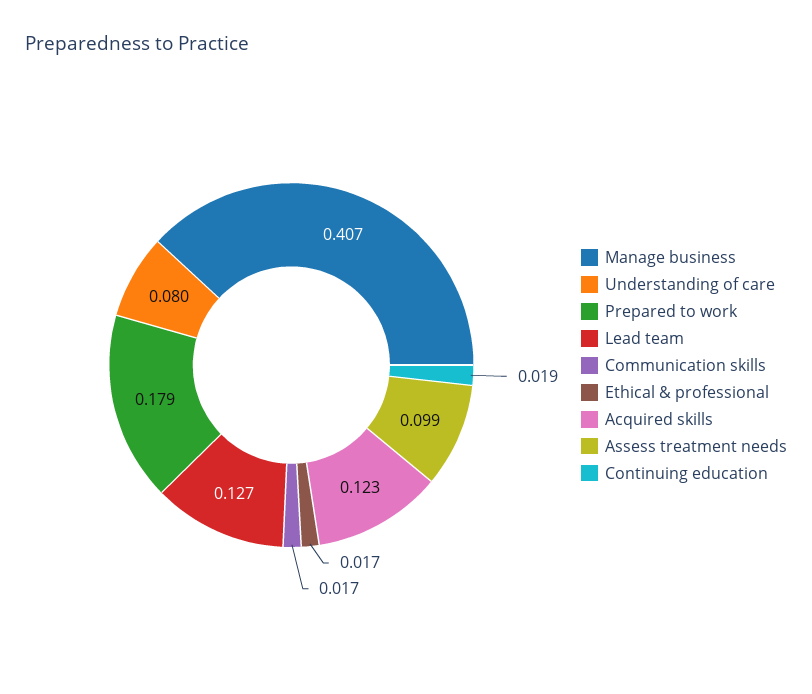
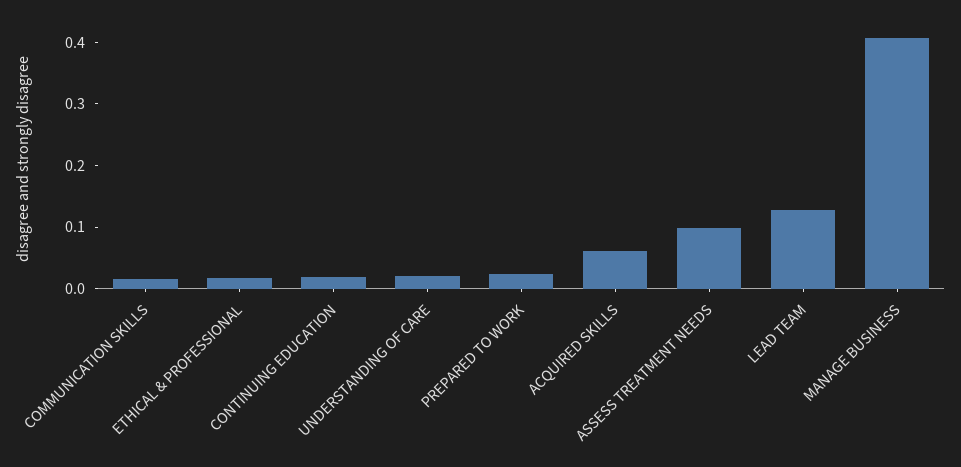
  {
    "Manage business": 0.407,
-   "Understanding of care": 0.08,
+   "Understanding of care": 0.02,
-   "Prepared to work": 0.179,
+   "Prepared to work": 0.02,
    "Lead team": 0.127,
    "Communication skills": 0.017,
    "Ethical & professional": 0.017,
-   "Acquired skills": 0.123,
+   "Acquired skills": 0.06,
    "Assess treatment needs": 0.099,
    "Continuing education": 0.019
  }

